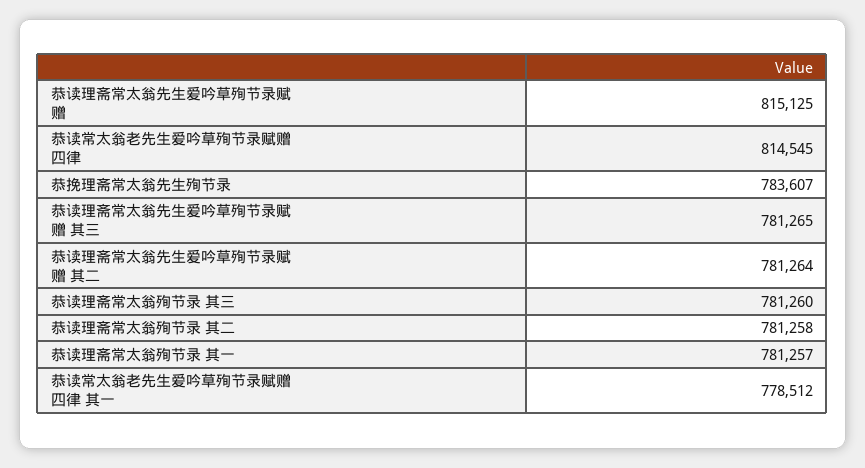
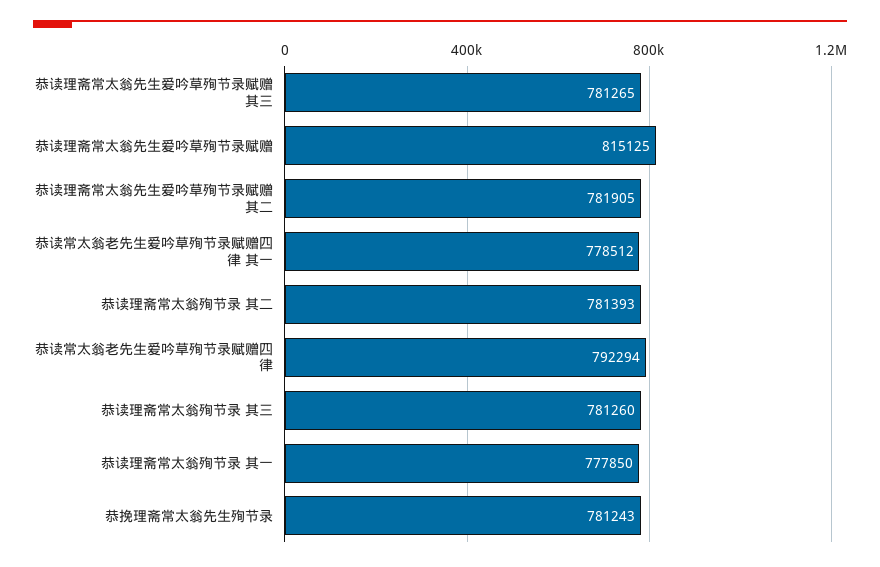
  {
    "恭读理斋常太翁先生爱吟草殉节录赋赠": 815125,
-   "恭读常太翁老先生爱吟草殉节录赋赠四律": 814545,
+   "恭读常太翁老先生爱吟草殉节录赋赠四律": 792294,
-   "恭挽理斋常太翁先生殉节录": 783607,
+   "恭挽理斋常太翁先生殉节录": 781243,
    "恭读理斋常太翁先生爱吟草殉节录赋赠 其三": 781265,
-   "恭读理斋常太翁先生爱吟草殉节录赋赠 其二": 781264,
+   "恭读理斋常太翁先生爱吟草殉节录赋赠 其二": 781905,
    "恭读理斋常太翁殉节录 其三": 781260,
-   "恭读理斋常太翁殉节录 其二": 781258,
+   "恭读理斋常太翁殉节录 其二": 781393,
-   "恭读理斋常太翁殉节录 其一": 781257,
+   "恭读理斋常太翁殉节录 其一": 777850,
    "恭读常太翁老先生爱吟草殉节录赋赠四律 其一": 778512
  }

